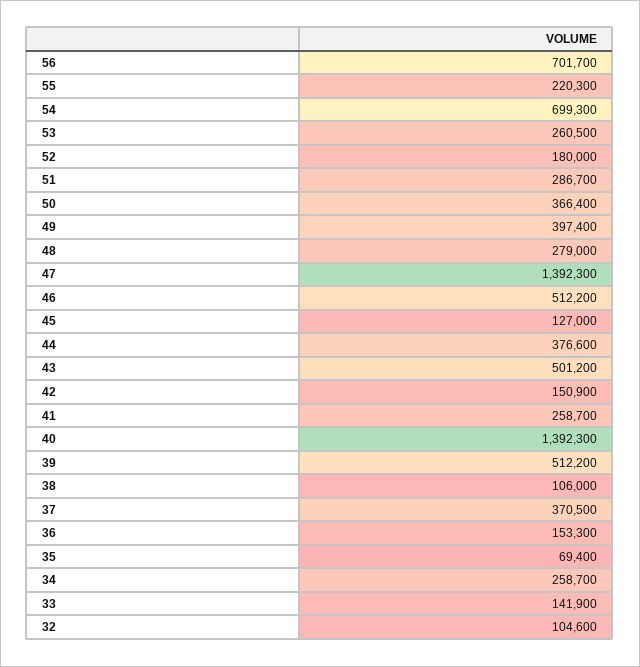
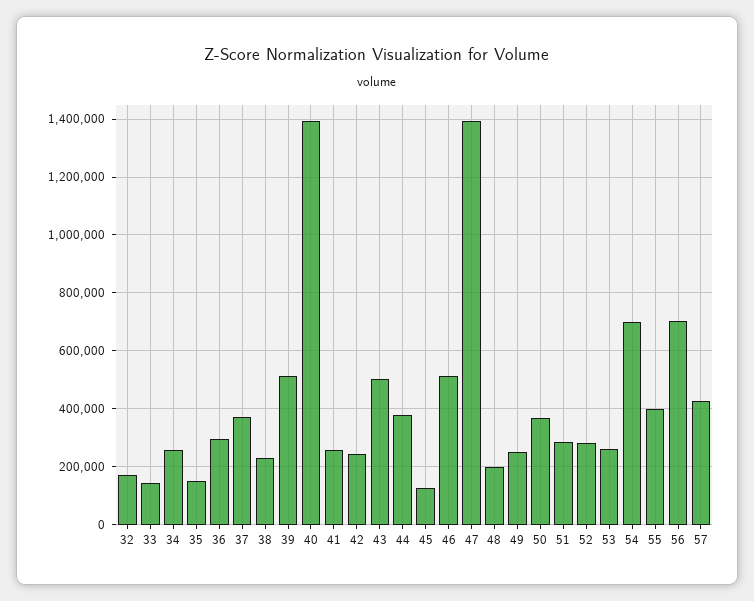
  {
    "56": 701700,
-   "55": 220300,
+   "55": 400000,
    "54": 699300,
    "53": 260500,
-   "52": 180000,
+   "52": 275000,
    "51": 286700,
    "50": 366400,
-   "49": 397400,
+   "49": 250000,
-   "48": 279000,
+   "48": 200000,
    "47": 1392300,
    "46": 512200,
    "45": 127000,
    "44": 376600,
    "43": 501200,
-   "42": 150900,
+   "42": 250000,
    "41": 258700,
    "40": 1392300,
    "39": 512200,
-   "38": 106000,
+   "38": 225000,
    "37": 370500,
-   "36": 153300,
+   "36": 300000,
-   "35": 69400,
+   "35": 150000,
    "34": 258700,
    "33": 141900,
-   "32": 104600
+   "32": 175000,
+   "57": 425000
  }

